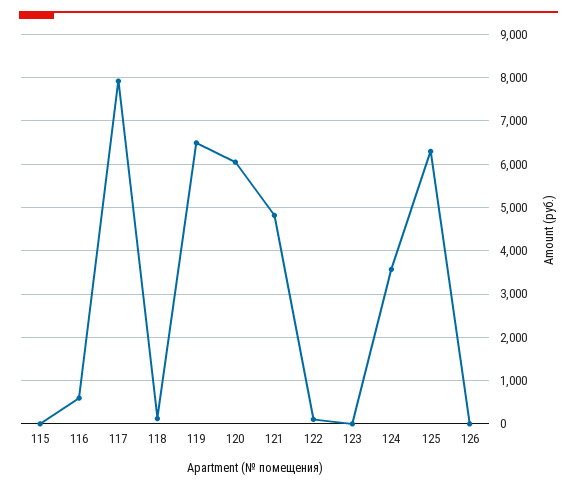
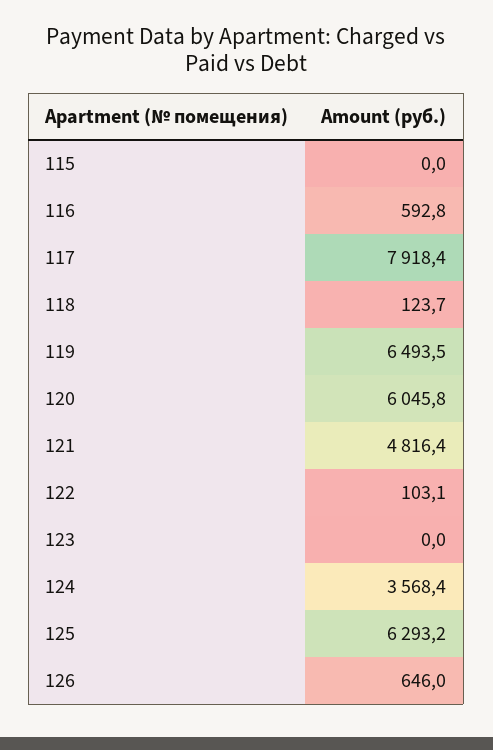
  {
    "115": 0,
    "116": 592.8,
    "117": 7918.4,
    "118": 123.7,
    "119": 6493.5,
    "120": 6045.8,
    "121": 4816.4,
    "122": 103.1,
    "123": 0,
    "124": 3568.4,
    "125": 6293.2,
-   "126": 0
+   "126": 646
  }

